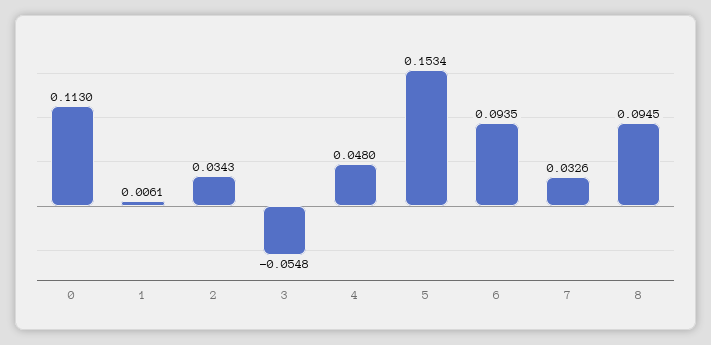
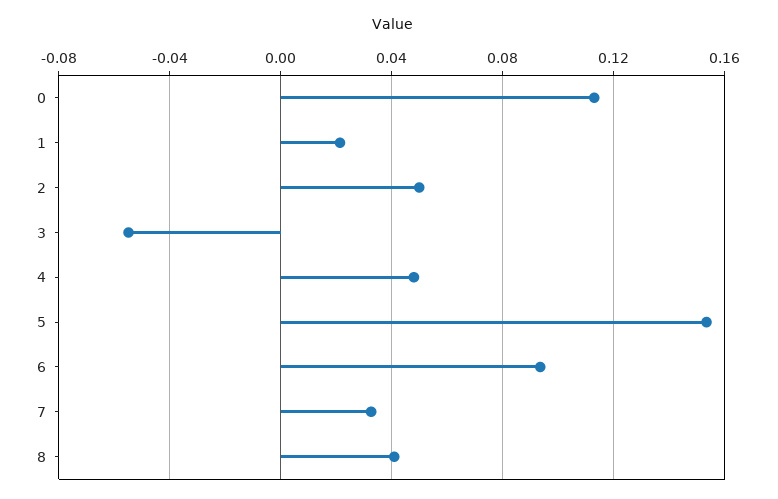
  {
    "0": 0.113,
-   "1": 0.0061,
+   "1": 0.02,
-   "2": 0.0343,
+   "2": 0.05,
    "3": -0.0548,
    "4": 0.048,
    "5": 0.1534,
    "6": 0.0935,
    "7": 0.0326,
-   "8": 0.0945
+   "8": 0.04
  }

